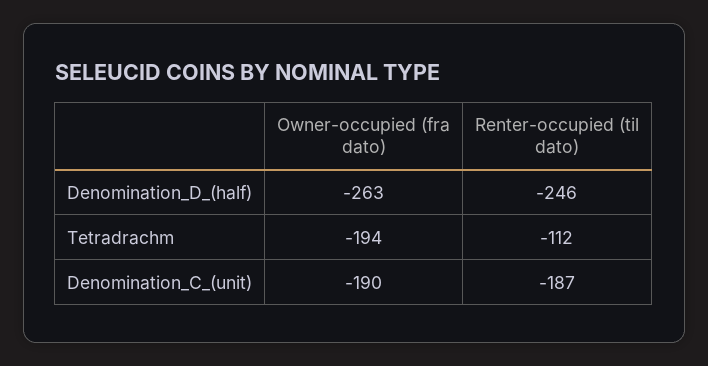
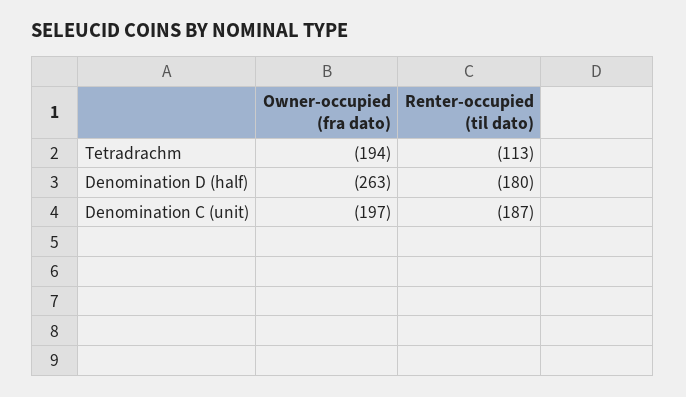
  {
    "Owner-occupied (fra dato)": {
      "Denomination_D_(half)": -263,
      "Tetradrachm": -194,
-     "Denomination_C_(unit)": -190
+     "Denomination_C_(unit)": -197
    },
    "Renter-occupied (til dato)": {
-     "Denomination_D_(half)": -246,
+     "Denomination_D_(half)": -180,
-     "Tetradrachm": -112,
+     "Tetradrachm": -113,
      "Denomination_C_(unit)": -187
    }
  }

